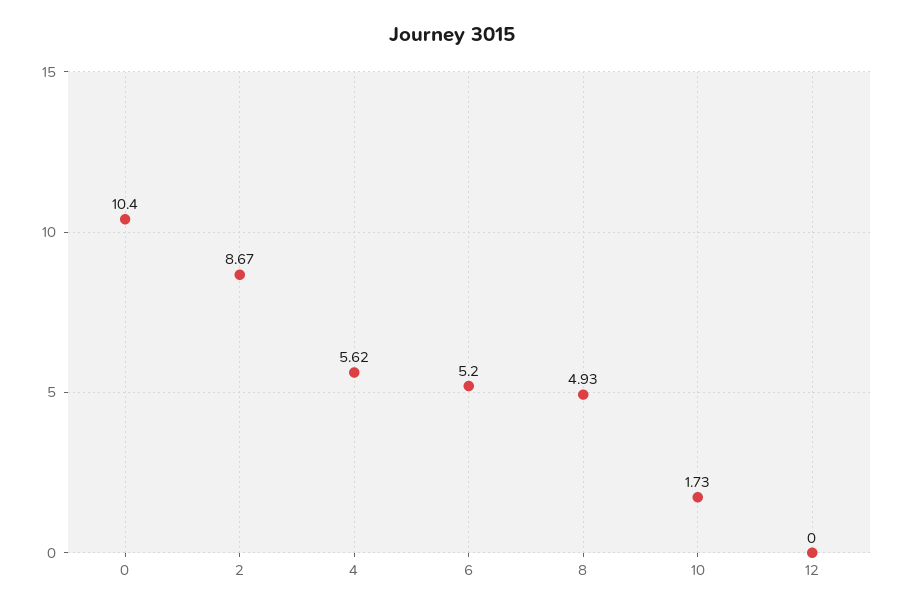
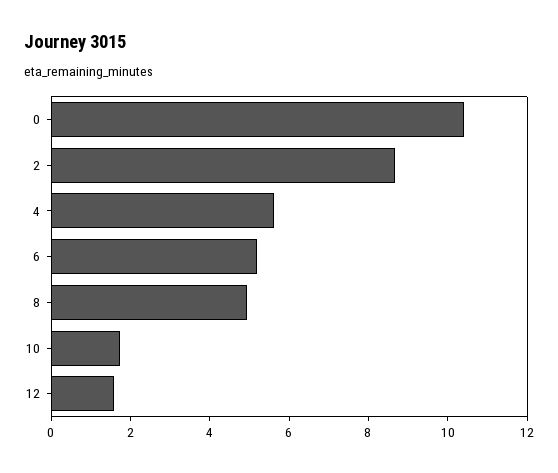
  {
    "0": 10.4,
    "2": 8.67,
    "4": 5.62,
    "6": 5.2,
    "8": 4.93,
    "10": 1.73,
-   "12": 0
+   "12": 1.5
  }

